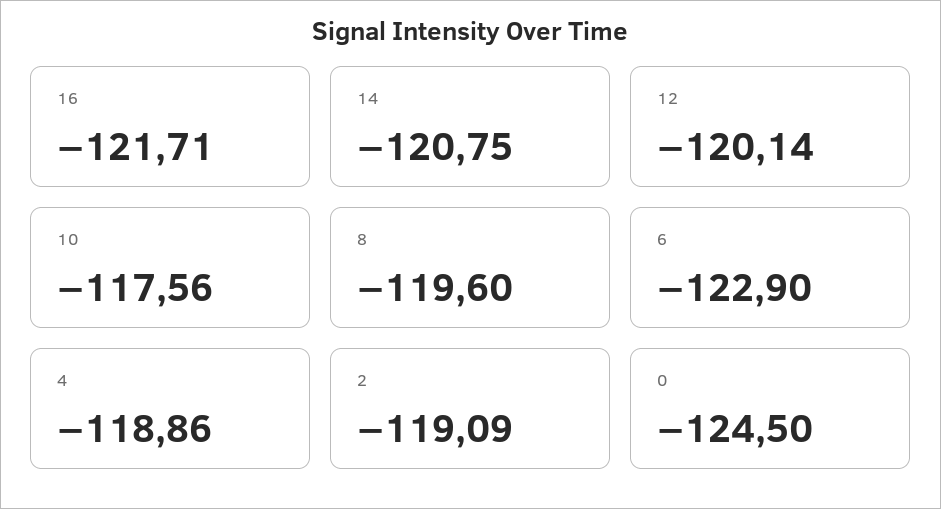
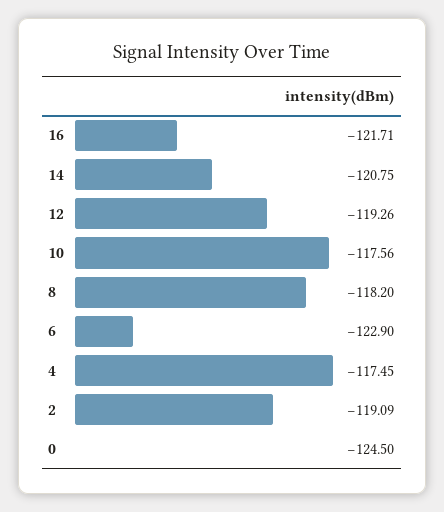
  {
    "16": -121.71,
    "14": -120.75,
-   "12": -120.14,
+   "12": -119.26,
    "10": -117.56,
-   "8": -119.6,
+   "8": -118.2,
    "6": -122.9,
-   "4": -118.86,
+   "4": -117.45,
    "2": -119.09,
    "0": -124.5
  }

